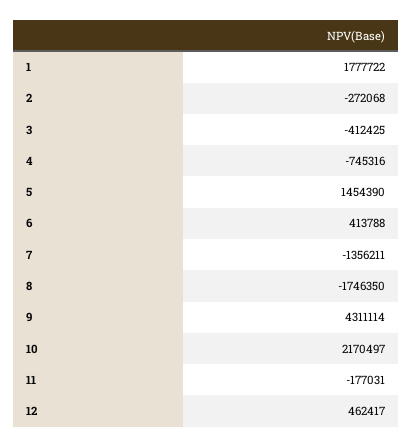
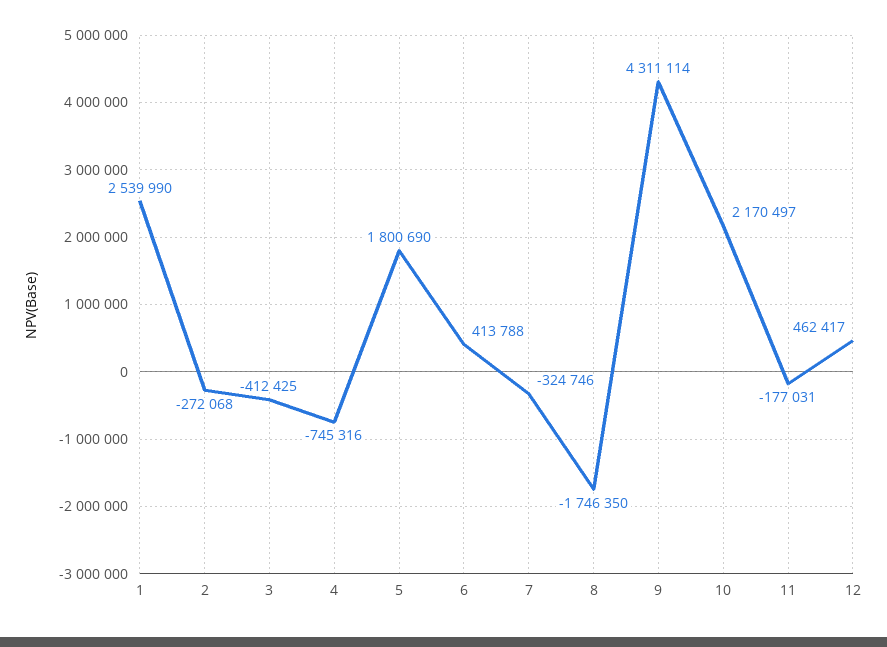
  {
-   "1": 1777722,
+   "1": 2539990,
    "2": -272068,
    "3": -412425,
    "4": -745316,
-   "5": 1454390,
+   "5": 1800690,
    "6": 413788,
-   "7": -1356211,
+   "7": -324746,
    "8": -1746350,
    "9": 4311114,
    "10": 2170497,
    "11": -177031,
    "12": 462417
  }

